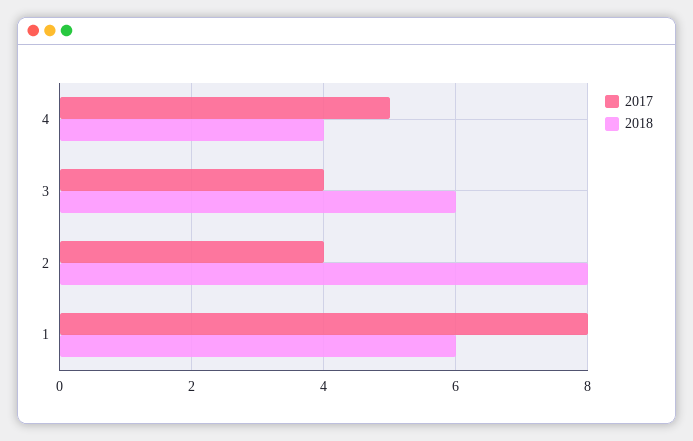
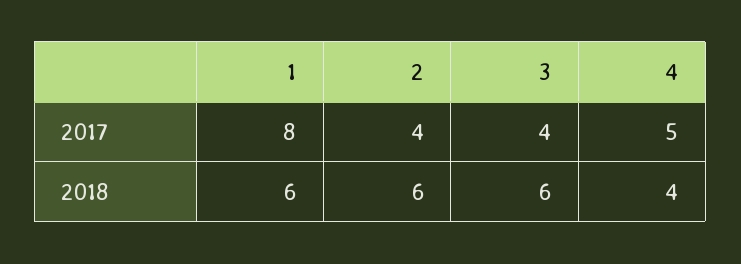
  {
    "2017": {
      "4": 5,
      "3": 4,
      "2": 4,
      "1": 8
    },
    "2018": {
      "4": 4,
      "3": 6,
-     "2": 8,
+     "2": 6,
      "1": 6
    }
  }

